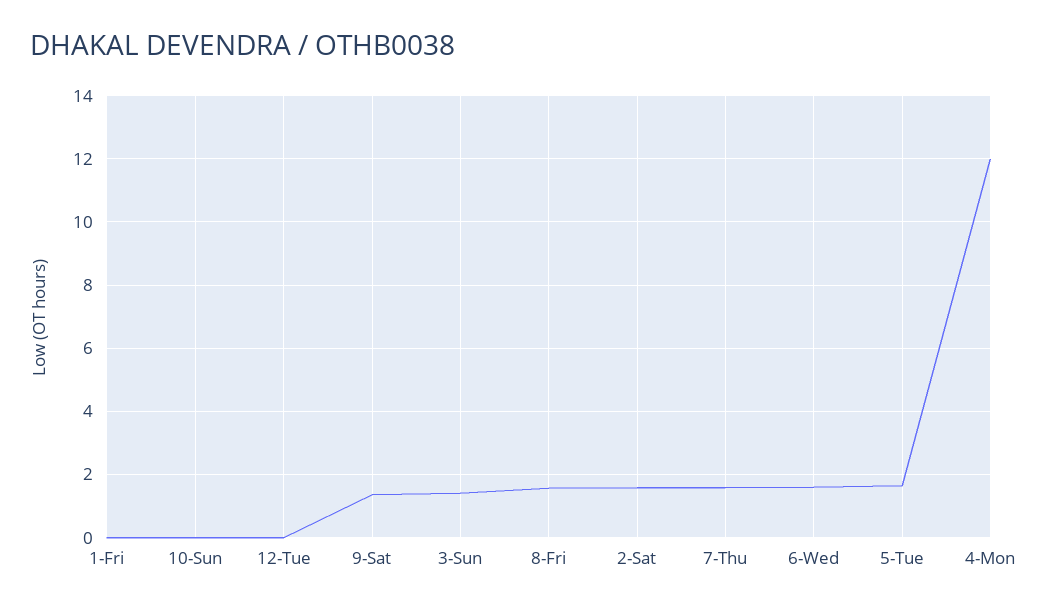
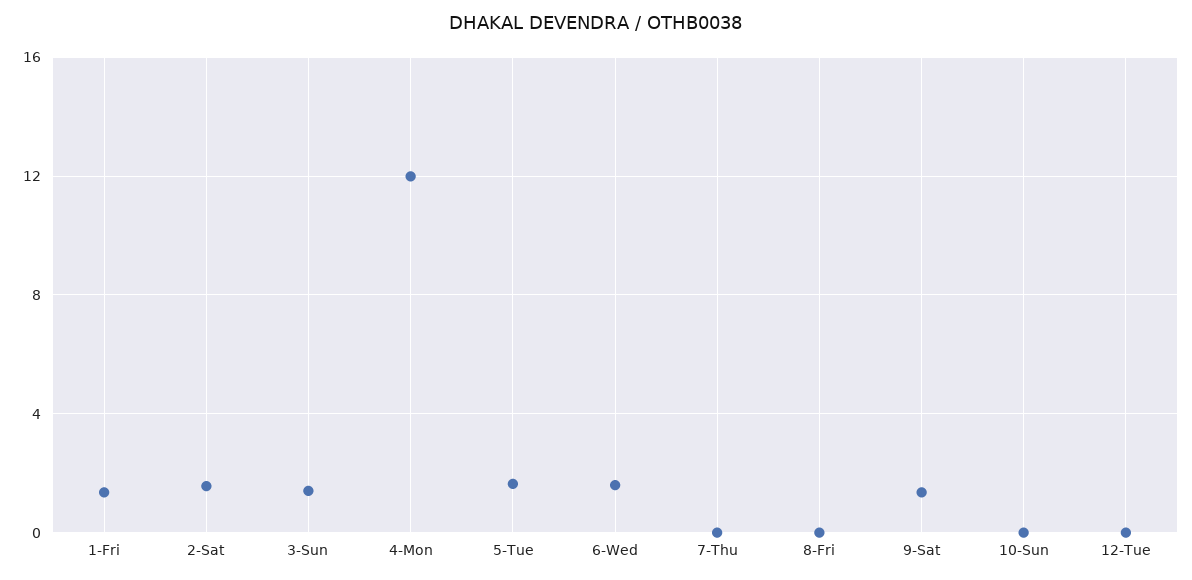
  {
-   "1-Fri": 0,
+   "1-Fri": 1.5,
    "10-Sun": 0,
    "12-Tue": 0,
    "9-Sat": 1.4,
    "3-Sun": 1.4,
-   "8-Fri": 1.6,
+   "8-Fri": 0,
    "2-Sat": 1.6,
-   "7-Thu": 1.6,
+   "7-Thu": 0,
    "6-Wed": 1.6,
    "5-Tue": 1.6,
    "4-Mon": 12
  }

